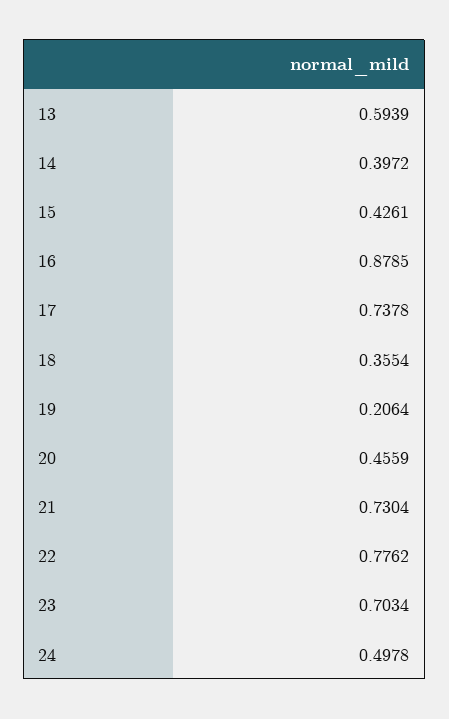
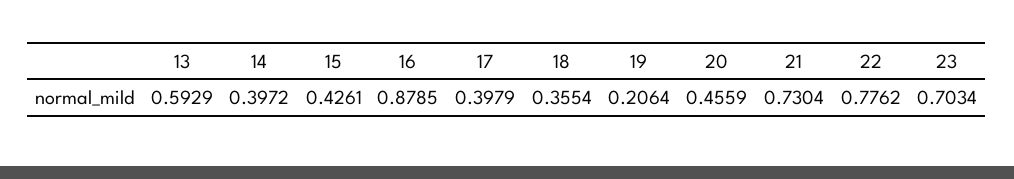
  {
-   "13": 0.5939,
+   "13": 0.5929,
    "14": 0.3972,
    "15": 0.4261,
    "16": 0.8785,
-   "17": 0.7378,
+   "17": 0.3979,
    "18": 0.3554,
    "19": 0.2064,
    "20": 0.4559,
    "21": 0.7304,
    "22": 0.7762,
-   "23": 0.7034,
+   "23": 0.7034
-   "24": 0.4978
  }

